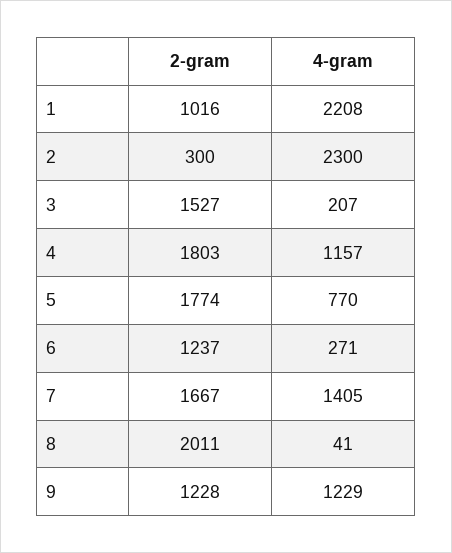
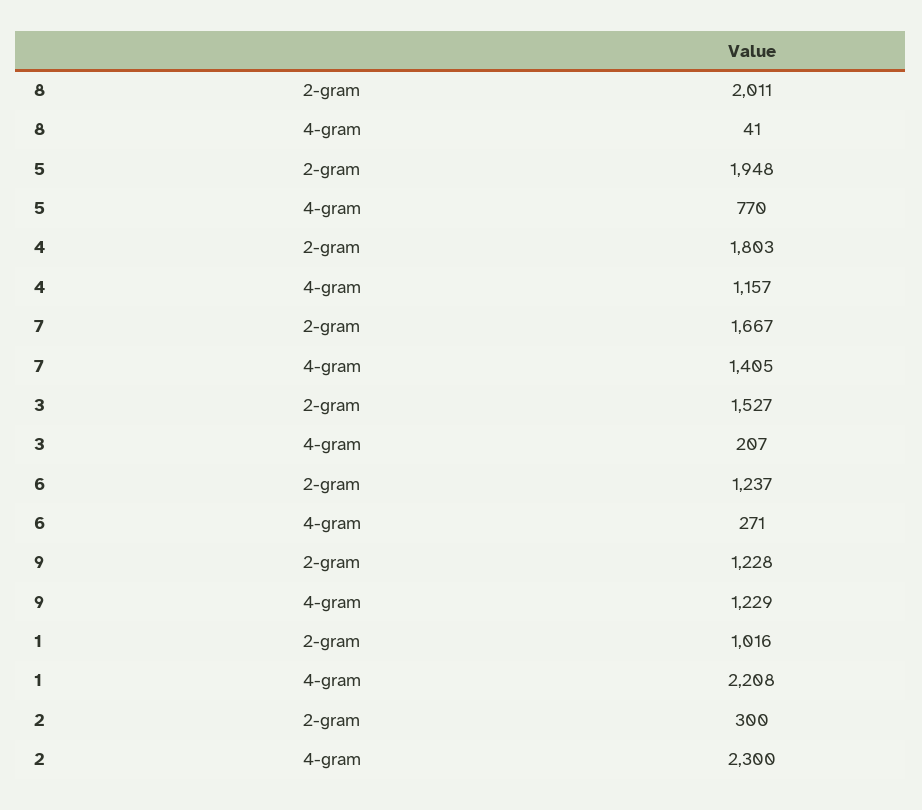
  {
    "2-gram": {
      "1": 1016,
      "2": 300,
      "3": 1527,
      "4": 1803,
-     "5": 1774,
+     "5": 1948,
      "6": 1237,
      "7": 1667,
      "8": 2011,
      "9": 1228
    },
    "4-gram": {
      "1": 2208,
      "2": 2300,
      "3": 207,
      "4": 1157,
      "5": 770,
      "6": 271,
      "7": 1405,
      "8": 41,
      "9": 1229
    }
  }

